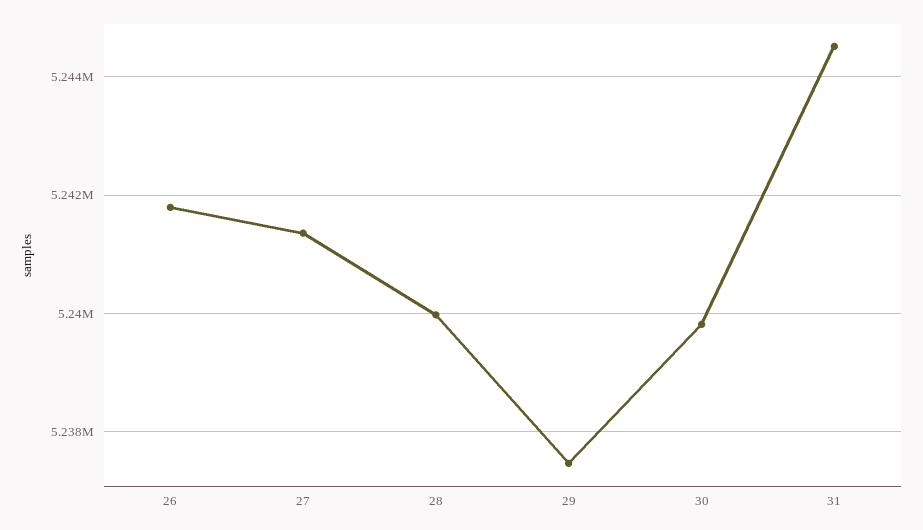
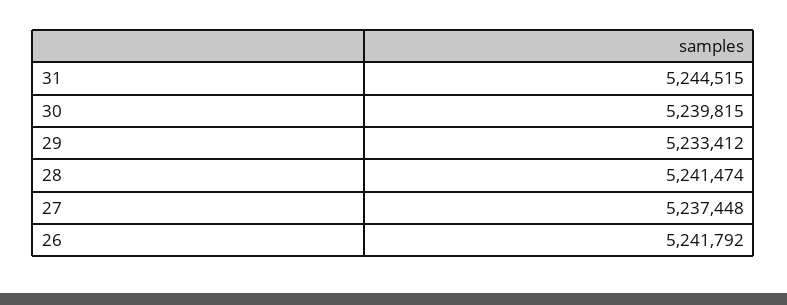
  {
    "26": 5241792,
-   "27": 5241400,
+   "27": 5237448,
-   "28": 5240000,
+   "28": 5241474,
-   "29": 5237400,
+   "29": 5233412,
    "30": 5239815,
    "31": 5244515
  }

